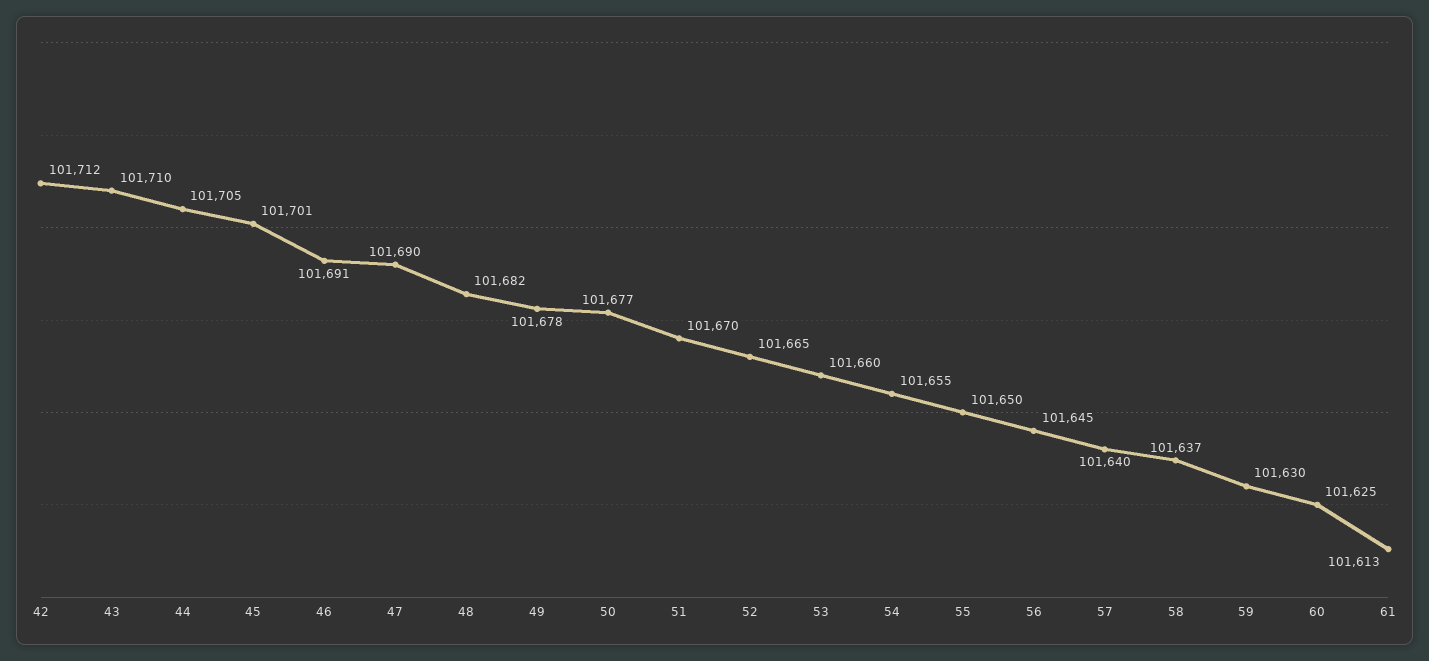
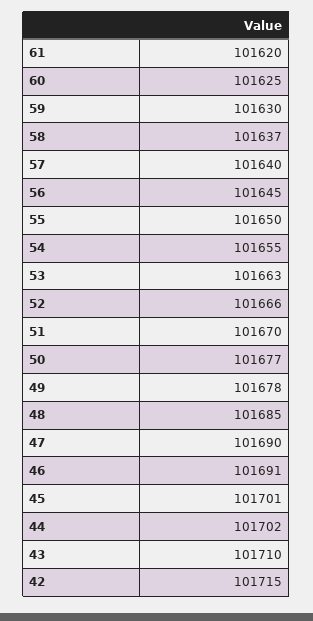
  {
-   "42": 101712,
+   "42": 101715,
    "43": 101710,
-   "44": 101705,
+   "44": 101702,
    "45": 101701,
    "46": 101691,
    "47": 101690,
-   "48": 101682,
+   "48": 101685,
    "49": 101678,
    "50": 101677,
    "51": 101670,
-   "52": 101665,
+   "52": 101666,
-   "53": 101660,
+   "53": 101663,
    "54": 101655,
    "55": 101650,
    "56": 101645,
    "57": 101640,
    "58": 101637,
    "59": 101630,
    "60": 101625,
-   "61": 101613
+   "61": 101620
  }

